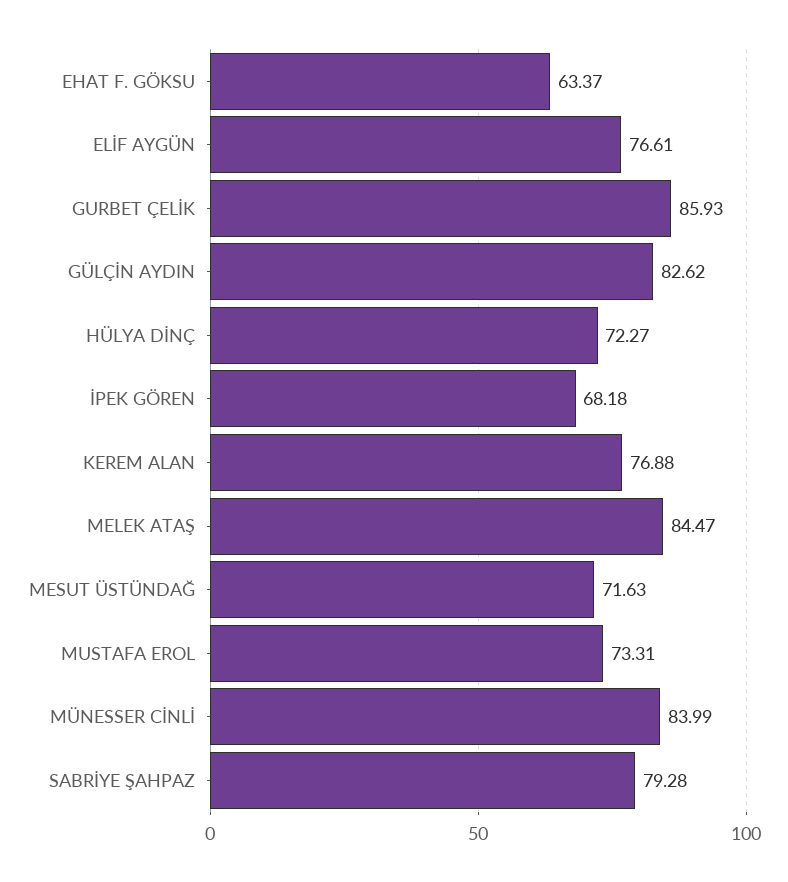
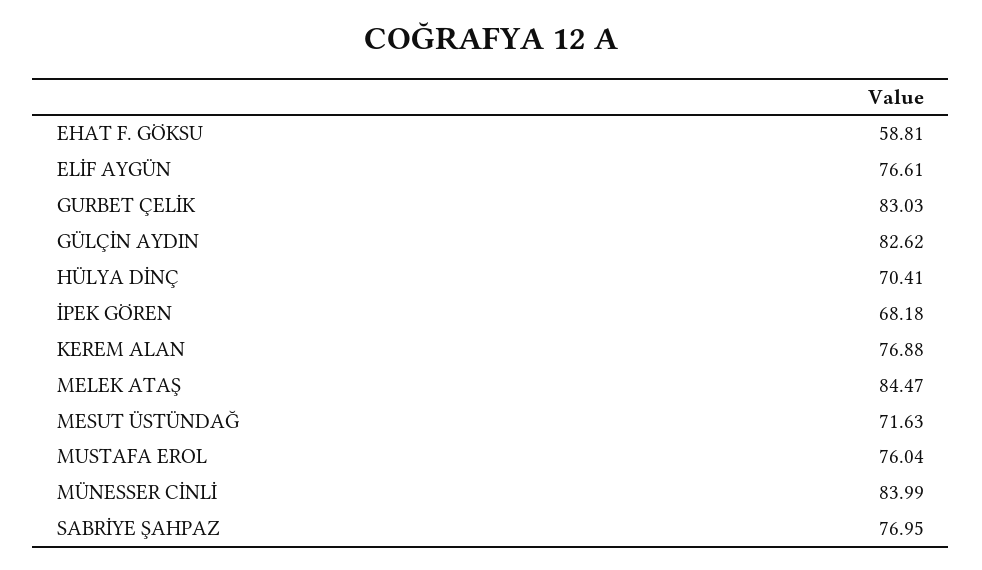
  {
-   "EHAT F. GÖKSU": 63.37,
+   "EHAT F. GÖKSU": 58.81,
    "ELİF AYGÜN": 76.61,
-   "GURBET ÇELİK": 85.93,
+   "GURBET ÇELİK": 83.03,
    "GÜLÇİN AYDIN": 82.62,
-   "HÜLYA DİNÇ": 72.27,
+   "HÜLYA DİNÇ": 70.41,
    "İPEK GÖREN": 68.18,
    "KEREM ALAN": 76.88,
    "MELEK ATAŞ": 84.47,
    "MESUT ÜSTÜNDAĞ": 71.63,
-   "MUSTAFA EROL": 73.31,
+   "MUSTAFA EROL": 76.04,
    "MÜNESSER CİNLİ": 83.99,
-   "SABRİYE ŞAHPAZ": 79.28
+   "SABRİYE ŞAHPAZ": 76.95
  }

